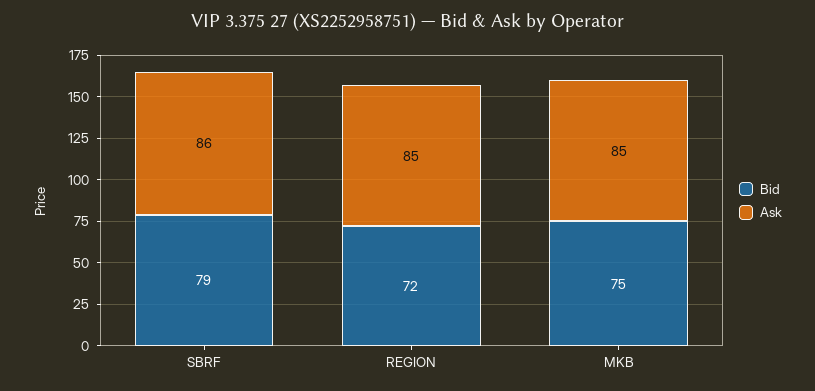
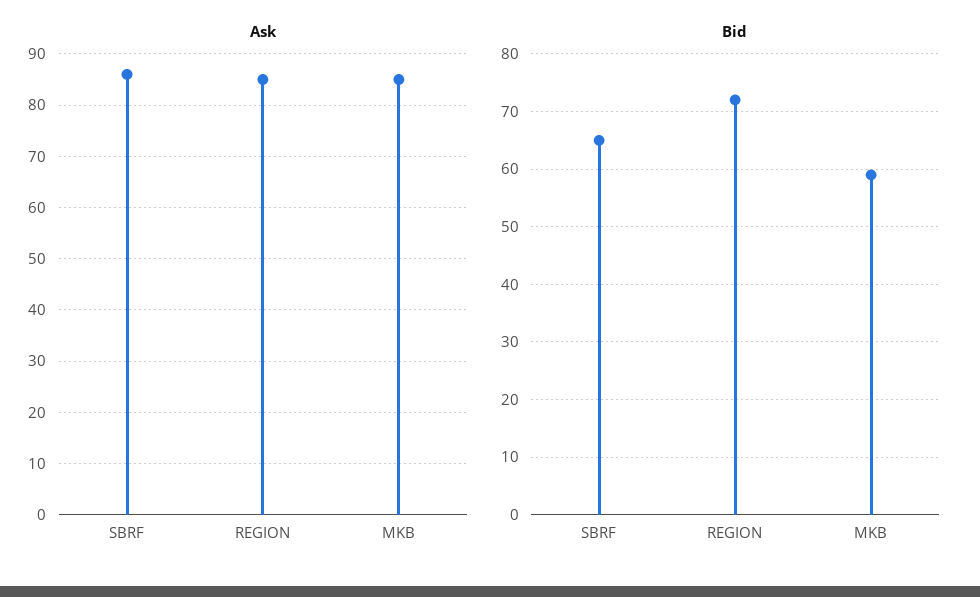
  {
    "Bid": {
-     "SBRF": 79,
+     "SBRF": 65,
      "REGION": 72,
-     "MKB": 75
+     "MKB": 60
    },
    "Ask": {
      "SBRF": 86,
      "REGION": 85,
      "MKB": 85
    }
  }

